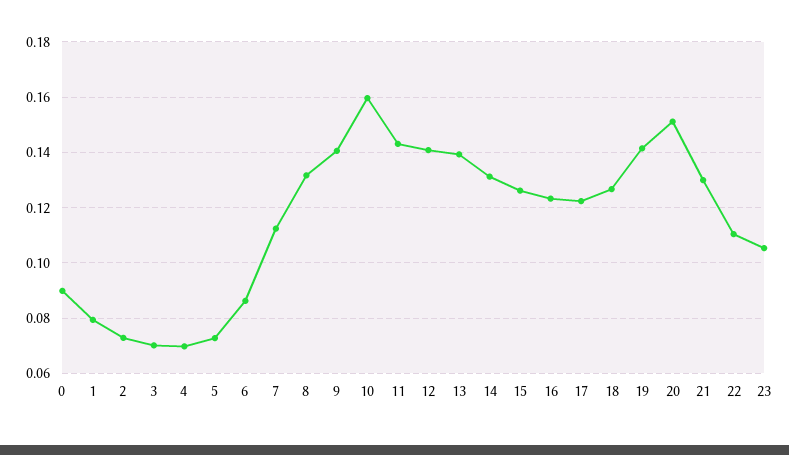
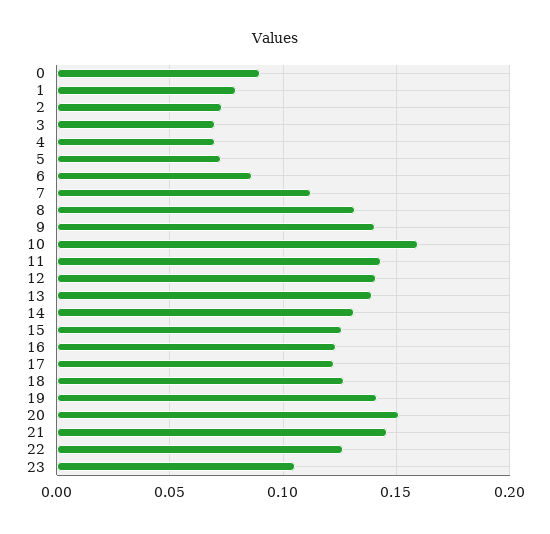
  {
    "0": 0.09,
    "1": 0.08,
    "2": 0.0725,
    "3": 0.07,
    "4": 0.07,
    "5": 0.0725,
    "6": 0.085,
    "7": 0.1125,
    "8": 0.1325,
    "9": 0.14,
    "10": 0.16,
    "11": 0.1425,
    "12": 0.14,
    "13": 0.14,
    "14": 0.13,
    "15": 0.125,
    "16": 0.1225,
    "17": 0.1225,
    "18": 0.1275,
    "19": 0.1425,
    "20": 0.15,
-   "21": 0.13,
+   "21": 0.145,
-   "22": 0.11,
+   "22": 0.125,
    "23": 0.105
  }

